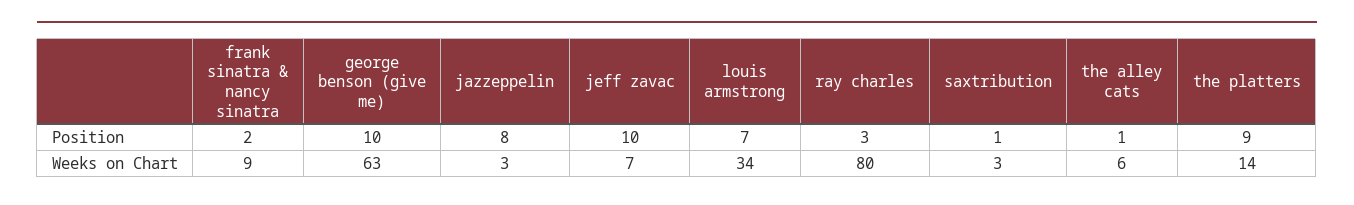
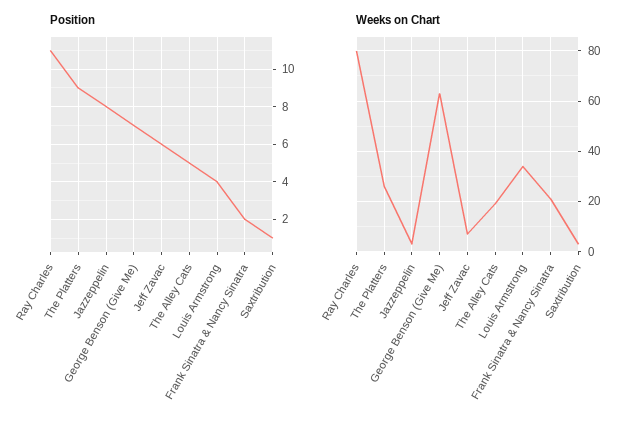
  {
    "Position": {
      "frank sinatra & nancy sinatra": 2,
-     "george benson (give me)": 10,
+     "george benson (give me)": 7,
      "jazzeppelin": 8,
-     "jeff zavac": 10,
+     "jeff zavac": 6,
-     "louis armstrong": 7,
+     "louis armstrong": 4,
-     "ray charles": 3,
+     "ray charles": 11,
      "saxtribution": 1,
-     "the alley cats": 1,
+     "the alley cats": 5,
      "the platters": 9
    },
    "Weeks on Chart": {
-     "frank sinatra & nancy sinatra": 9,
+     "frank sinatra & nancy sinatra": 20,
      "george benson (give me)": 63,
      "jazzeppelin": 3,
      "jeff zavac": 7,
      "louis armstrong": 34,
      "ray charles": 80,
      "saxtribution": 3,
-     "the alley cats": 6,
+     "the alley cats": 20,
-     "the platters": 14
+     "the platters": 25
    }
  }

